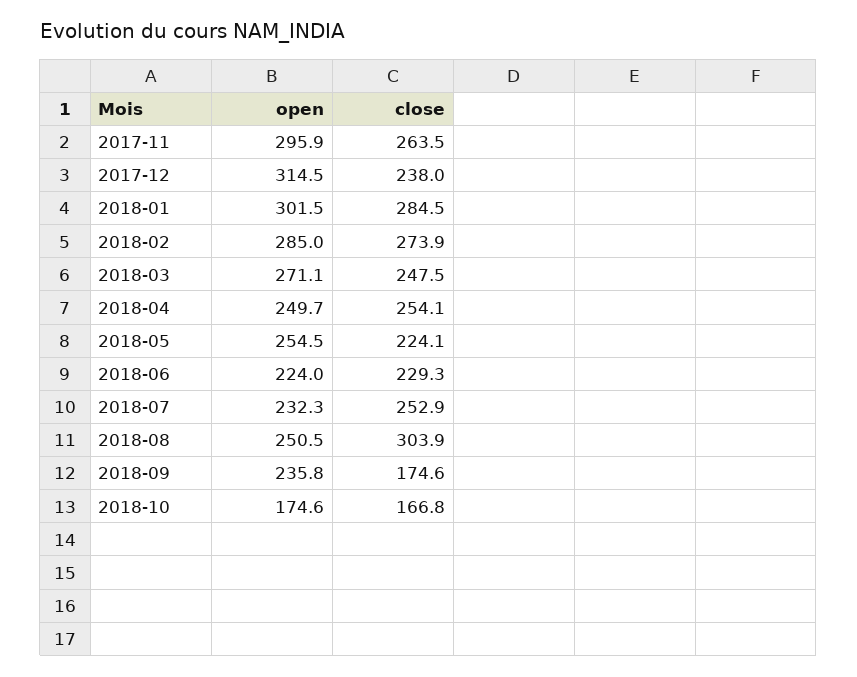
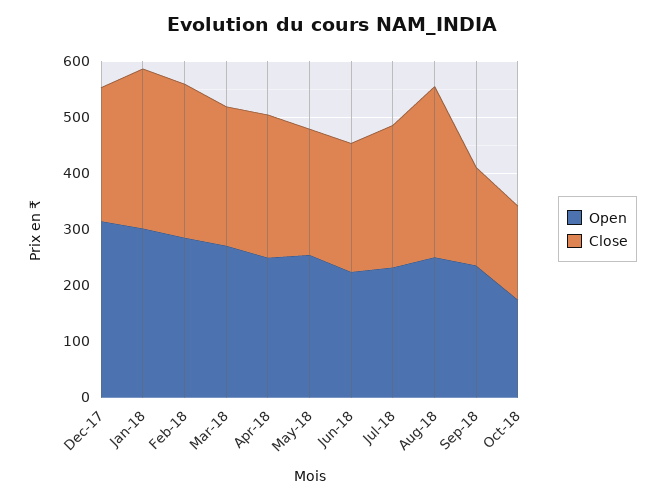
  {
    "open": {
-     "2017-11": 295.9,
      "2017-12": 314.5,
      "2018-01": 301.5,
      "2018-02": 285,
      "2018-03": 271.1,
      "2018-04": 249.7,
      "2018-05": 254.5,
      "2018-06": 224,
      "2018-07": 232.3,
      "2018-08": 250.5,
      "2018-09": 235.8,
      "2018-10": 174.6
    },
    "close": {
-     "2017-11": 263.5,
      "2017-12": 238,
      "2018-01": 284.5,
      "2018-02": 273.9,
      "2018-03": 247.5,
      "2018-04": 254.1,
      "2018-05": 224.1,
      "2018-06": 229.3,
      "2018-07": 252.9,
      "2018-08": 303.9,
      "2018-09": 174.6,
      "2018-10": 166.8
    }
  }

